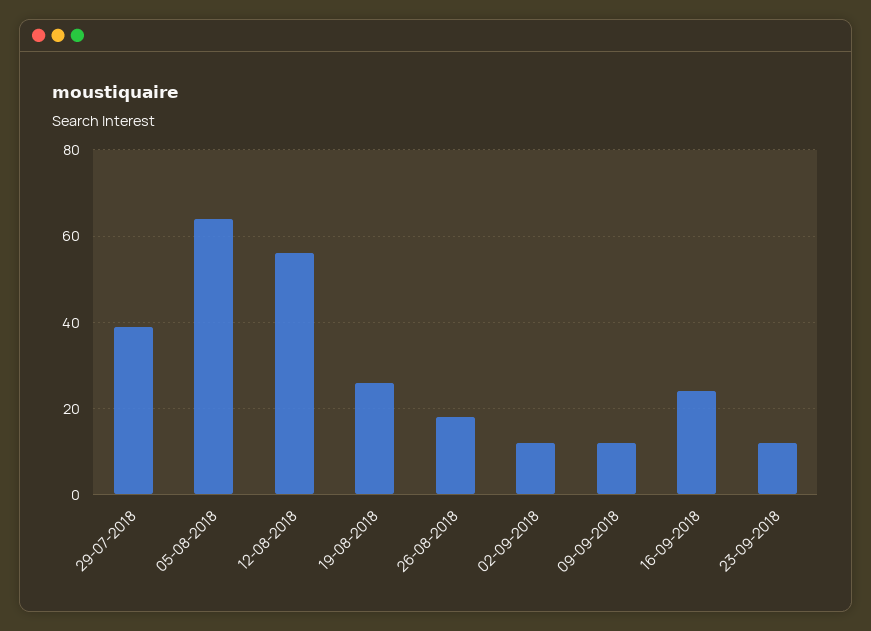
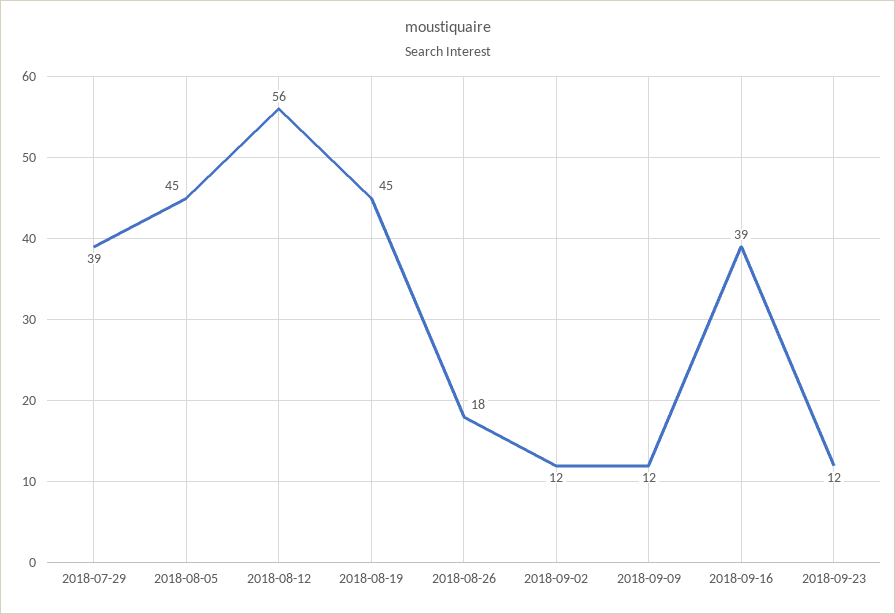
  {
    "29-07-2018": 39,
-   "05-08-2018": 65,
+   "05-08-2018": 45,
    "12-08-2018": 56,
-   "19-08-2018": 25,
+   "19-08-2018": 45,
    "26-08-2018": 18,
    "02-09-2018": 12,
    "09-09-2018": 12,
-   "16-09-2018": 25,
+   "16-09-2018": 39,
    "23-09-2018": 12
  }

